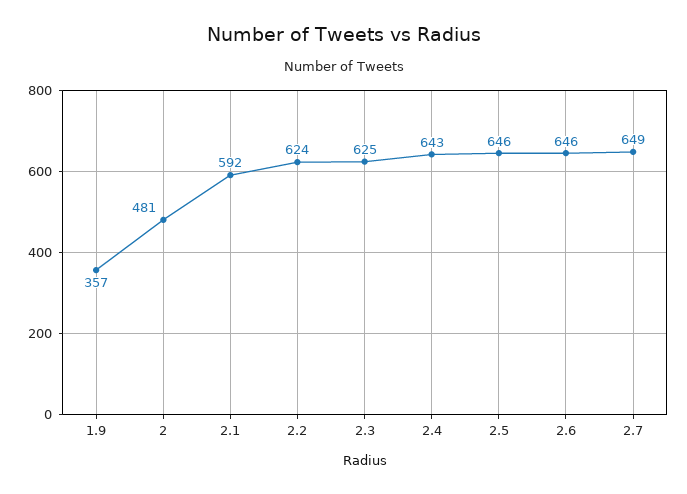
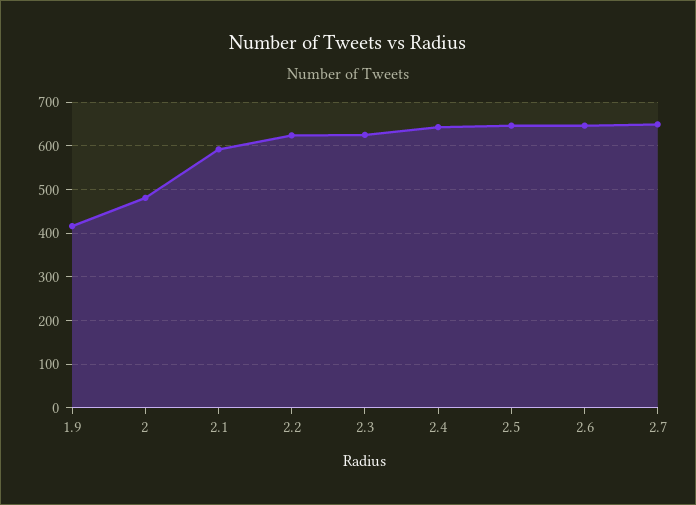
  {
-   "1.9": 357,
+   "1.9": 420,
    "2": 481,
    "2.1": 592,
    "2.2": 624,
    "2.3": 625,
    "2.4": 643,
    "2.5": 646,
    "2.6": 646,
    "2.7": 649
  }

